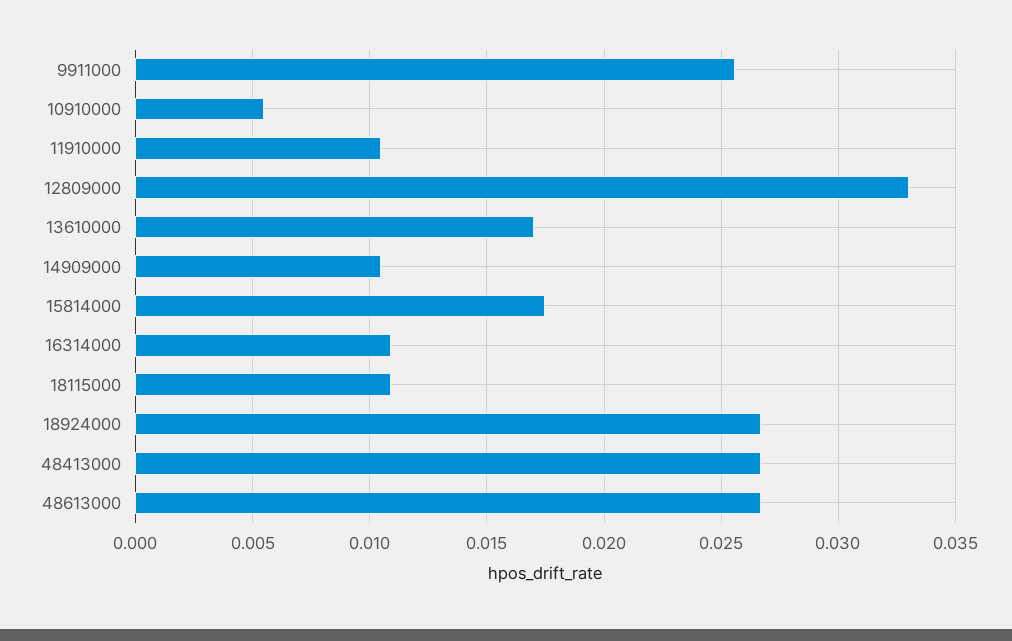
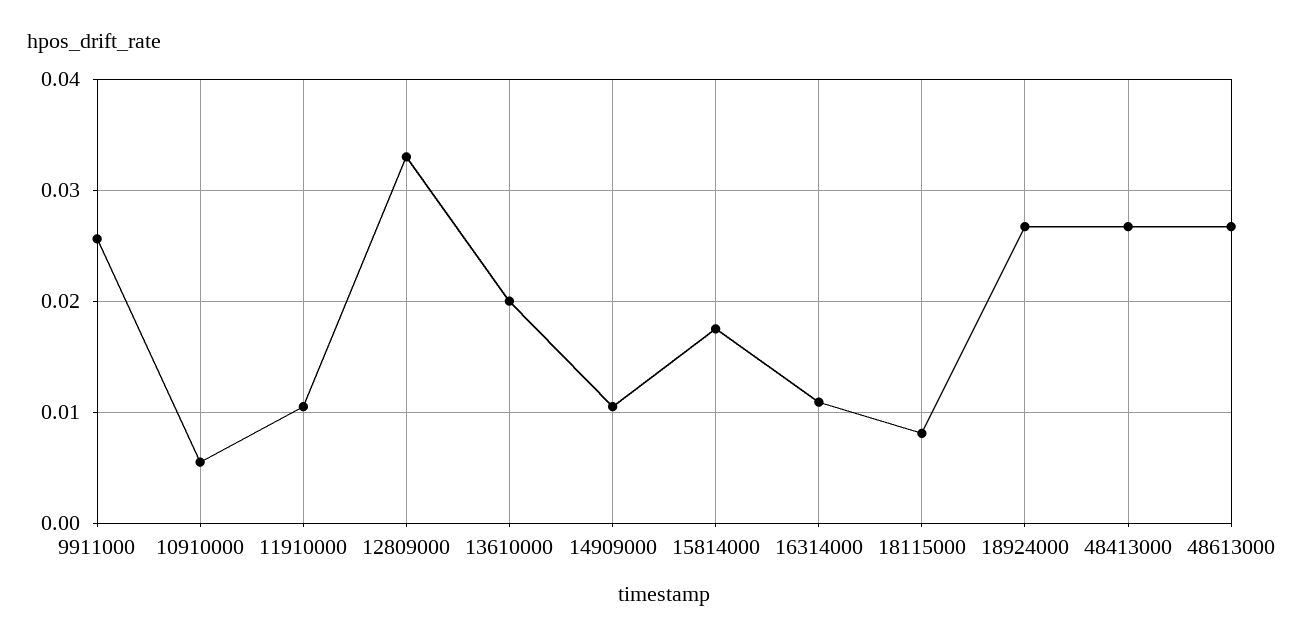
  {
    "9911000": 0.0255,
    "10910000": 0.0055,
    "11910000": 0.0105,
    "12809000": 0.033,
-   "13610000": 0.017,
+   "13610000": 0.02,
    "14909000": 0.0105,
    "15814000": 0.0175,
    "16314000": 0.011,
-   "18115000": 0.011,
+   "18115000": 0.008,
    "18924000": 0.0265,
    "48413000": 0.0265,
    "48613000": 0.0265
  }

